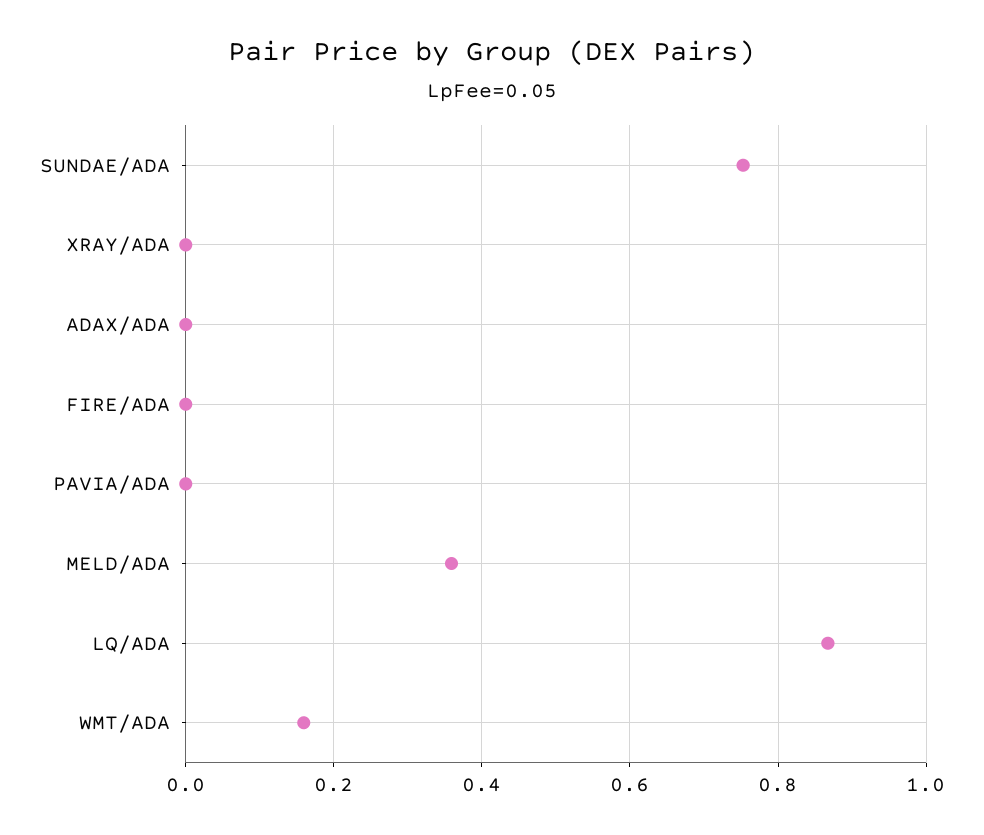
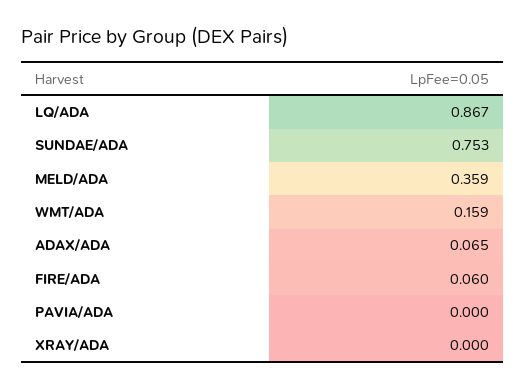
  {
    "SUNDAE/ADA": 0.753,
    "XRAY/ADA": 0,
-   "ADAX/ADA": 0,
+   "ADAX/ADA": 0.065,
-   "FIRE/ADA": 0,
+   "FIRE/ADA": 0.06,
    "PAVIA/ADA": 0,
    "MELD/ADA": 0.359,
    "LQ/ADA": 0.867,
    "WMT/ADA": 0.159
  }

